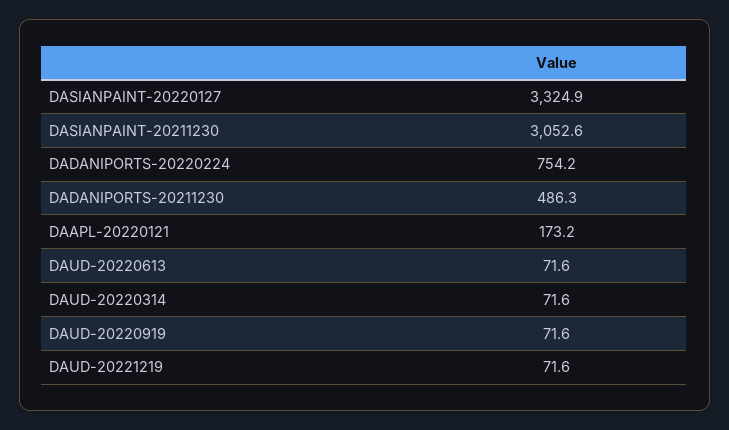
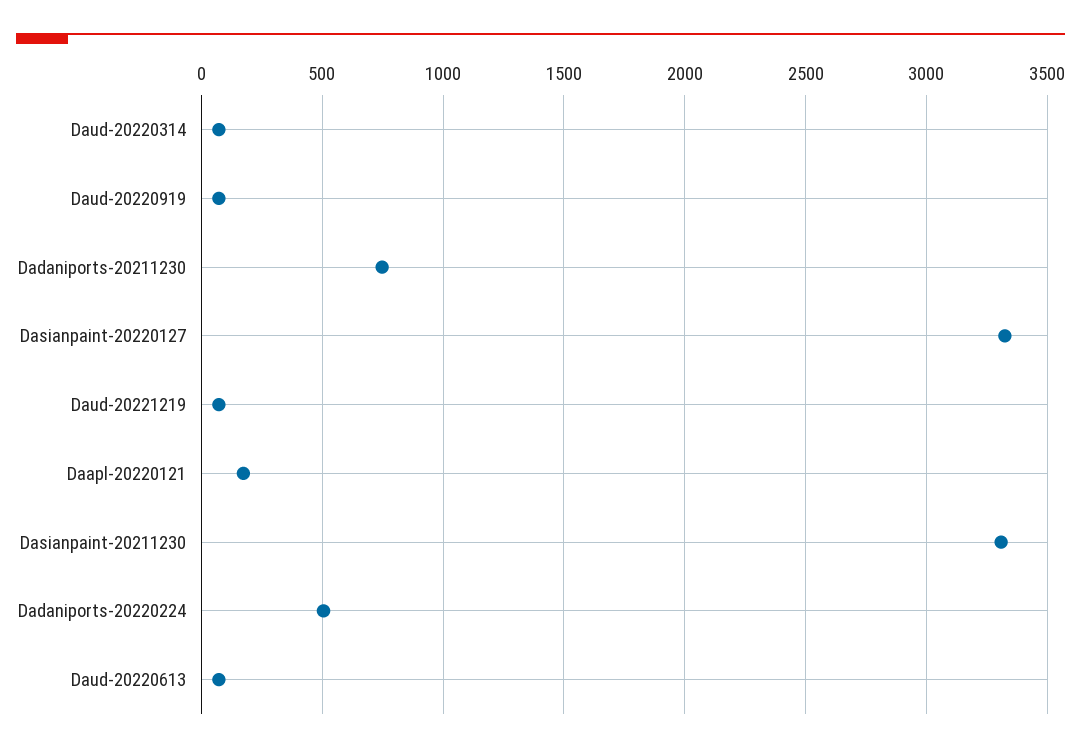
  {
    "DASIANPAINT-20220127": 3324.9,
-   "DASIANPAINT-20211230": 3052.6,
+   "DASIANPAINT-20211230": 3300,
-   "DADANIPORTS-20220224": 754.2,
+   "DADANIPORTS-20220224": 500,
-   "DADANIPORTS-20211230": 486.3,
+   "DADANIPORTS-20211230": 750,
    "DAAPL-20220121": 173.2,
    "DAUD-20220613": 71.6,
    "DAUD-20220314": 71.6,
    "DAUD-20220919": 71.6,
    "DAUD-20221219": 71.6
  }

